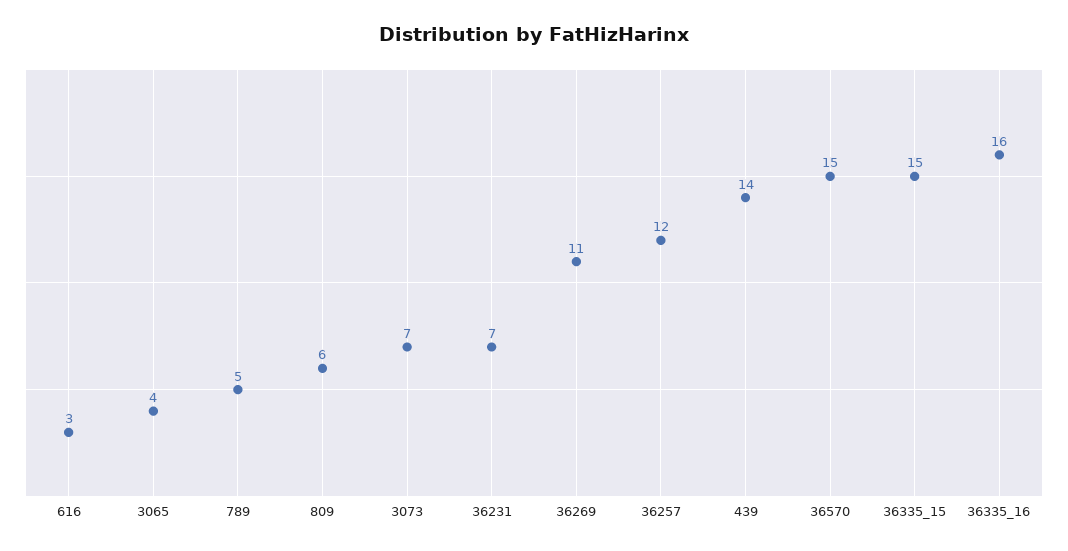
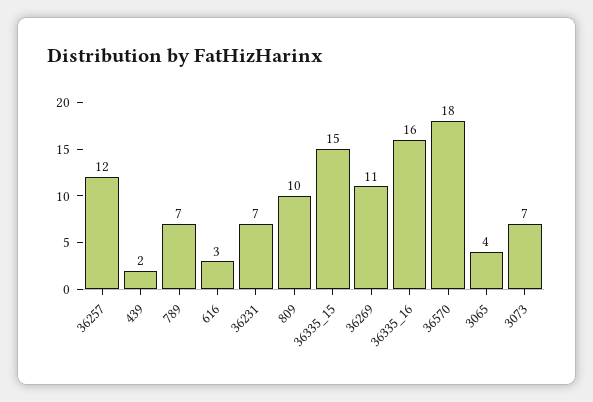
  {
    "616": 3,
    "3065": 4,
-   "789": 5,
+   "789": 7,
-   "809": 6,
+   "809": 10,
    "3073": 7,
    "36231": 7,
    "36269": 11,
    "36257": 12,
-   "439": 14,
+   "439": 2,
-   "36570": 15,
+   "36570": 18,
    "36335_15": 15,
    "36335_16": 16
  }

